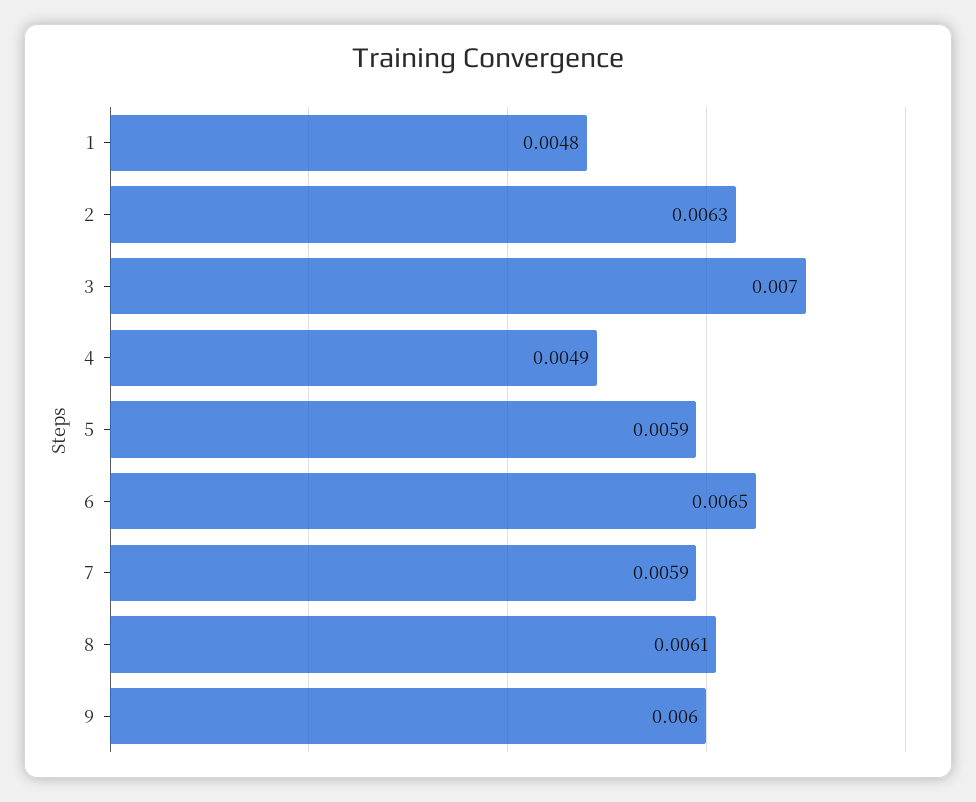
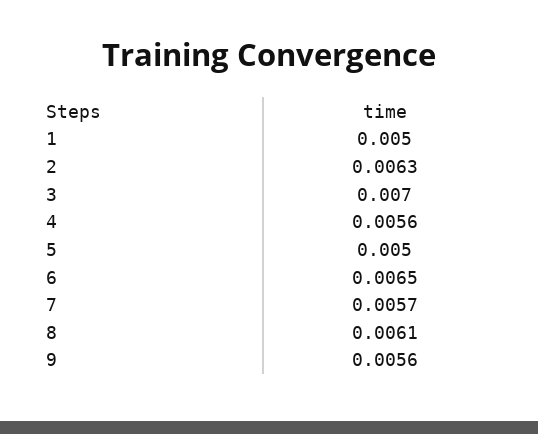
  {
-   "1": 0.0048,
+   "1": 0.005,
    "2": 0.0063,
    "3": 0.007,
-   "4": 0.0049,
+   "4": 0.0056,
-   "5": 0.0059,
+   "5": 0.005,
    "6": 0.0065,
-   "7": 0.0059,
+   "7": 0.0057,
    "8": 0.0061,
-   "9": 0.006
+   "9": 0.0056
  }

